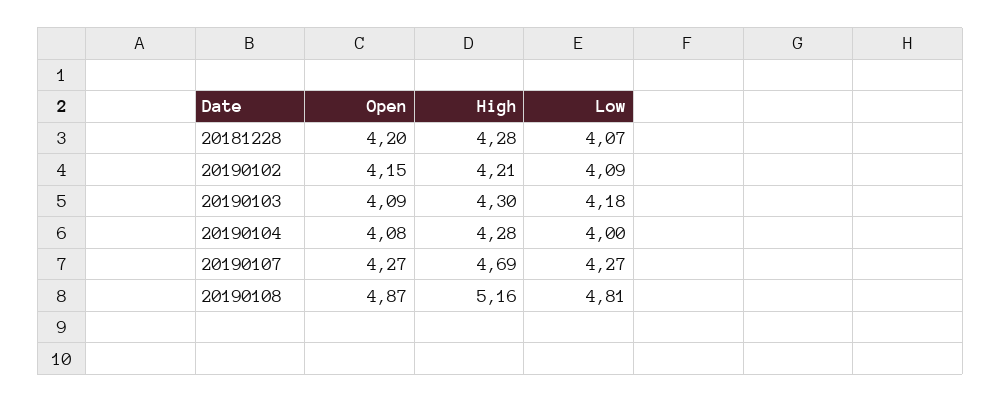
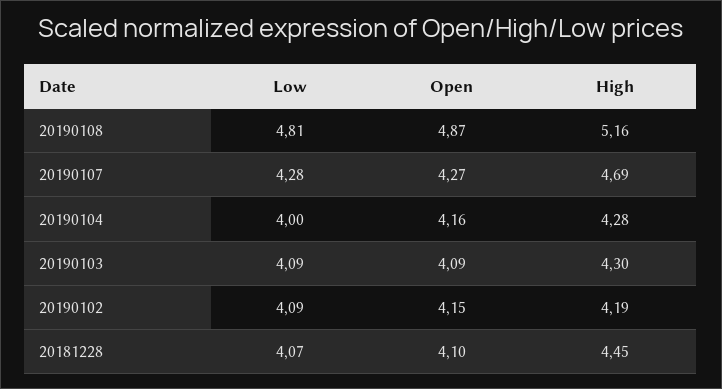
  {
    "Open": {
-     "20181228": 4.2,
+     "20181228": 4.1,
      "20190102": 4.15,
      "20190103": 4.09,
-     "20190104": 4.08,
+     "20190104": 4.16,
      "20190107": 4.27,
      "20190108": 4.87
    },
    "High": {
-     "20181228": 4.28,
+     "20181228": 4.45,
-     "20190102": 4.21,
+     "20190102": 4.19,
      "20190103": 4.3,
      "20190104": 4.28,
      "20190107": 4.69,
      "20190108": 5.16
    },
    "Low": {
      "20181228": 4.07,
      "20190102": 4.09,
-     "20190103": 4.18,
+     "20190103": 4.09,
      "20190104": 4,
-     "20190107": 4.27,
+     "20190107": 4.28,
      "20190108": 4.81
    }
  }

